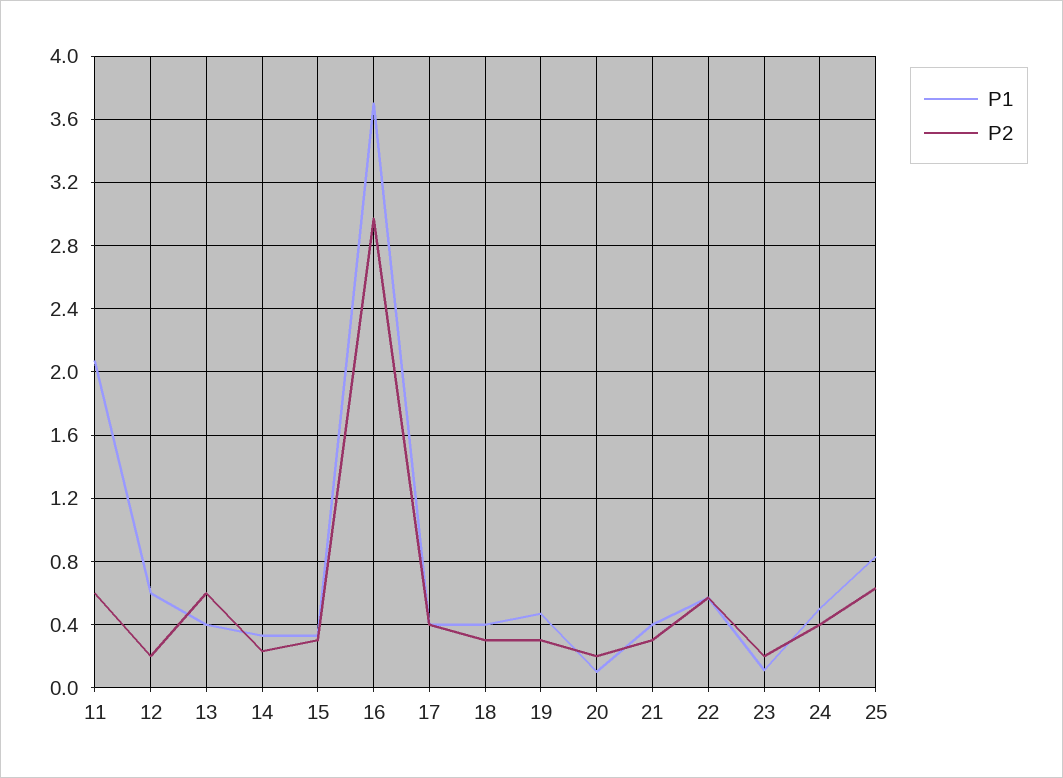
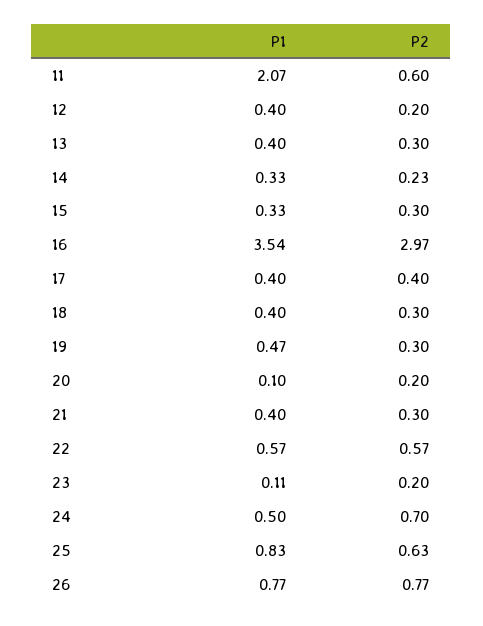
  {
    "P1": {
      "11": 2.07,
-     "12": 0.6,
+     "12": 0.4,
      "13": 0.4,
      "14": 0.33,
      "15": 0.33,
-     "16": 3.7,
+     "16": 3.54,
      "17": 0.4,
      "18": 0.4,
      "19": 0.47,
      "20": 0.1,
      "21": 0.4,
      "22": 0.57,
      "23": 0.11,
      "24": 0.5,
-     "25": 0.83
+     "25": 0.83,
+     "26": 0.77
    },
    "P2": {
      "11": 0.6,
      "12": 0.2,
-     "13": 0.6,
+     "13": 0.3,
      "14": 0.23,
      "15": 0.3,
      "16": 2.97,
      "17": 0.4,
      "18": 0.3,
      "19": 0.3,
      "20": 0.2,
      "21": 0.3,
      "22": 0.57,
      "23": 0.2,
-     "24": 0.4,
+     "24": 0.7,
-     "25": 0.63
+     "25": 0.63,
+     "26": 0.77
    }
  }

